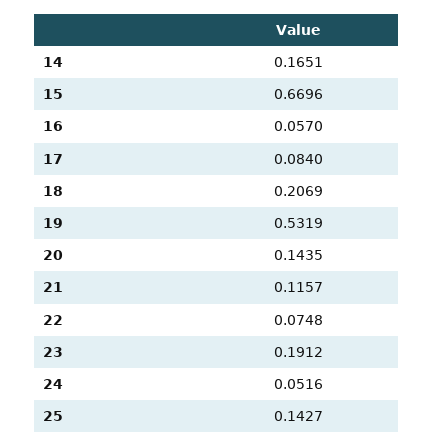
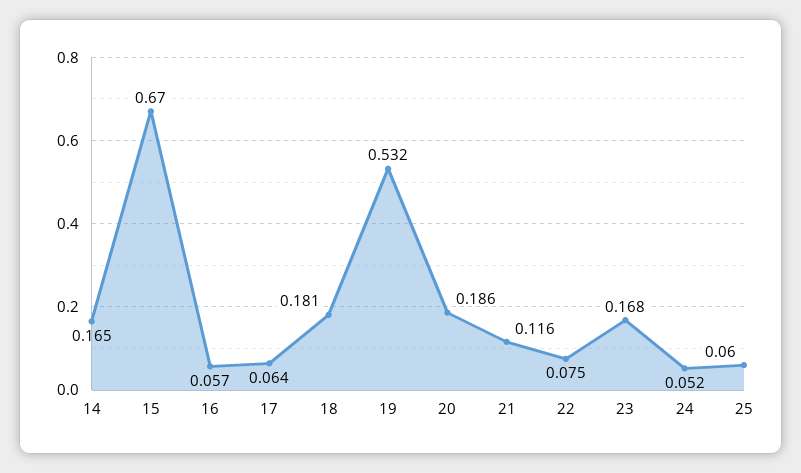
  {
    "14": 0.1651,
    "15": 0.6696,
    "16": 0.057,
-   "17": 0.084,
+   "17": 0.064,
-   "18": 0.2069,
+   "18": 0.181,
    "19": 0.5319,
-   "20": 0.1435,
+   "20": 0.186,
    "21": 0.1157,
    "22": 0.0748,
-   "23": 0.1912,
+   "23": 0.168,
    "24": 0.0516,
-   "25": 0.1427
+   "25": 0.06
  }

